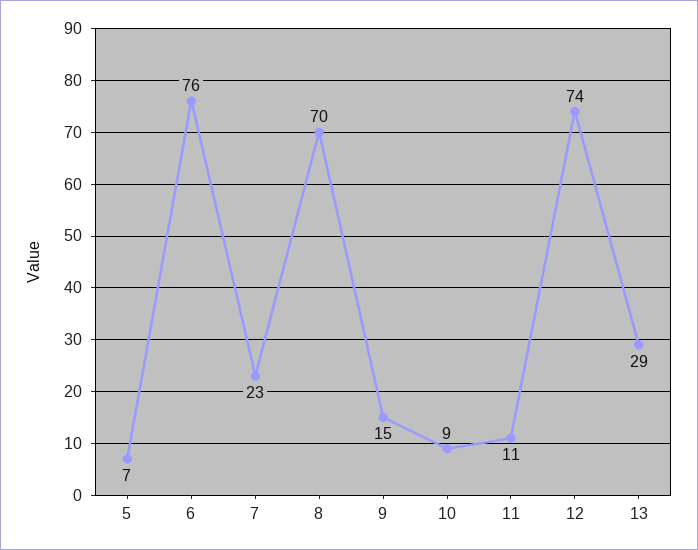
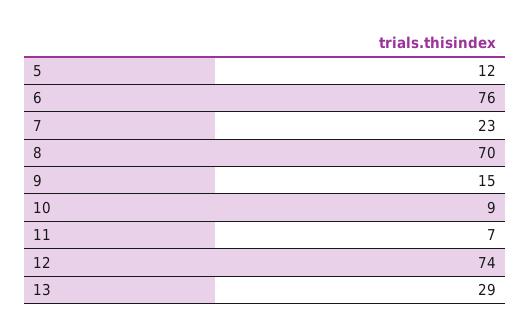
  {
-   "5": 7,
+   "5": 12,
    "6": 76,
    "7": 23,
    "8": 70,
    "9": 15,
    "10": 9,
-   "11": 11,
+   "11": 7,
    "12": 74,
    "13": 29
  }

